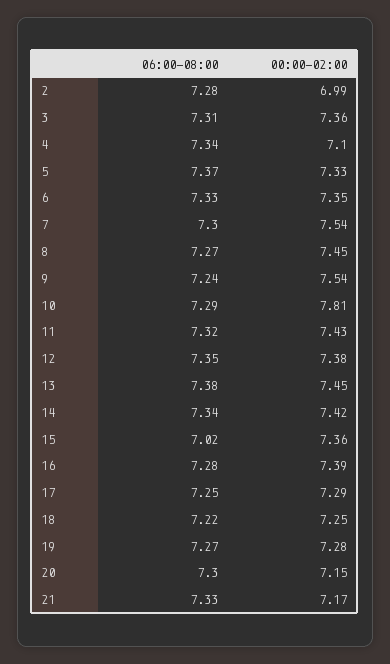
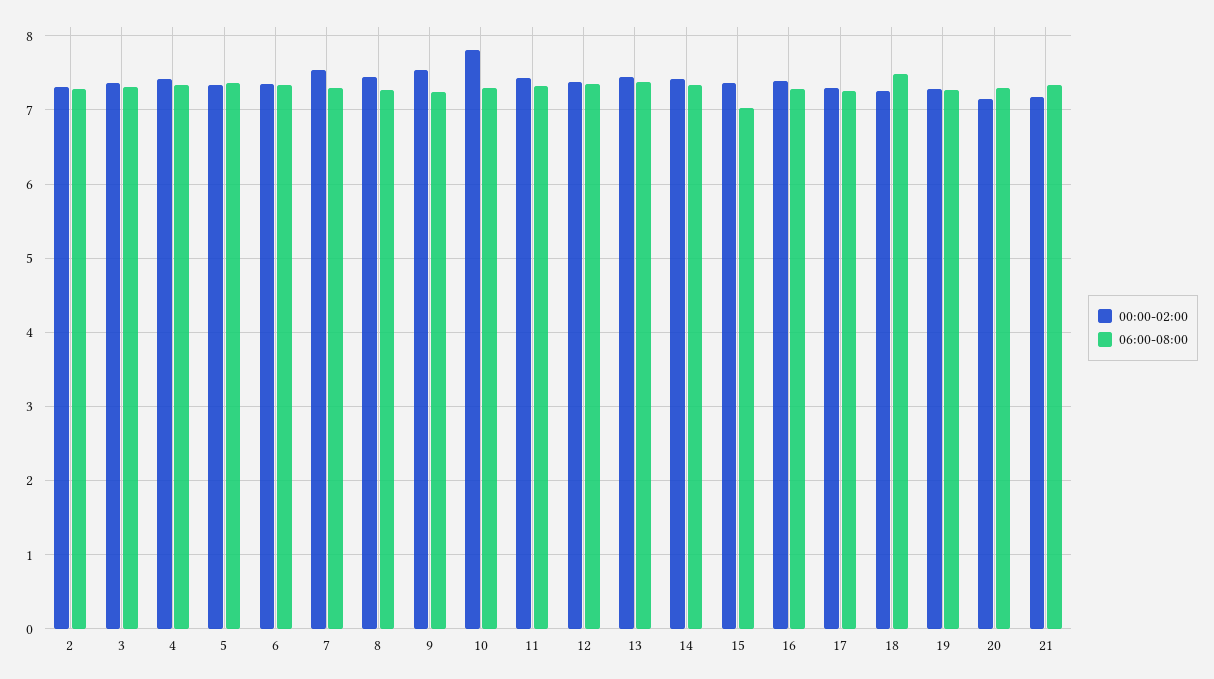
  {
    "06:00-08:00": {
      "2": 7.28,
      "3": 7.31,
      "4": 7.34,
      "5": 7.37,
      "6": 7.33,
      "7": 7.3,
      "8": 7.27,
      "9": 7.24,
      "10": 7.29,
      "11": 7.32,
      "12": 7.35,
      "13": 7.38,
      "14": 7.34,
      "15": 7.02,
      "16": 7.28,
      "17": 7.25,
-     "18": 7.22,
+     "18": 7.5,
      "19": 7.27,
      "20": 7.3,
      "21": 7.33
    },
    "00:00-02:00": {
-     "2": 6.99,
+     "2": 7.3,
      "3": 7.36,
-     "4": 7.1,
+     "4": 7.4,
      "5": 7.33,
      "6": 7.35,
      "7": 7.54,
      "8": 7.45,
      "9": 7.54,
      "10": 7.81,
      "11": 7.43,
      "12": 7.38,
      "13": 7.45,
      "14": 7.42,
      "15": 7.36,
      "16": 7.39,
      "17": 7.29,
      "18": 7.25,
      "19": 7.28,
      "20": 7.15,
      "21": 7.17
    }
  }

